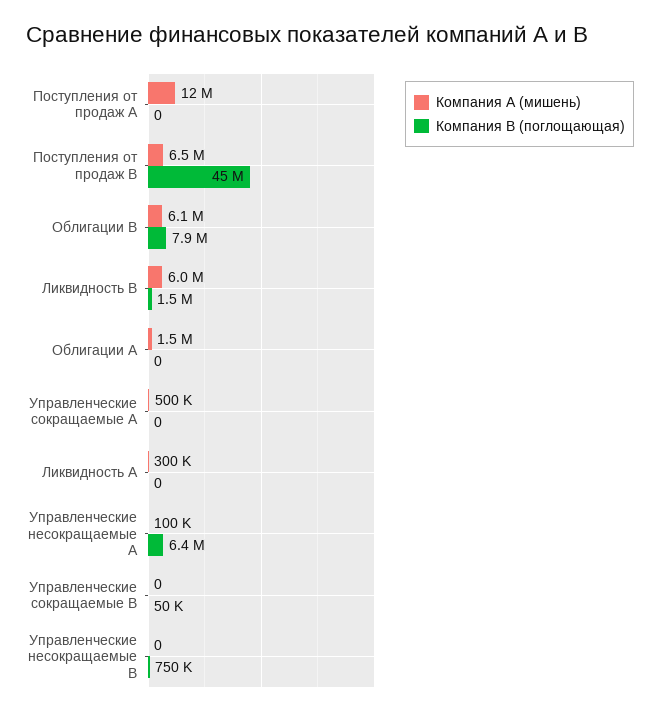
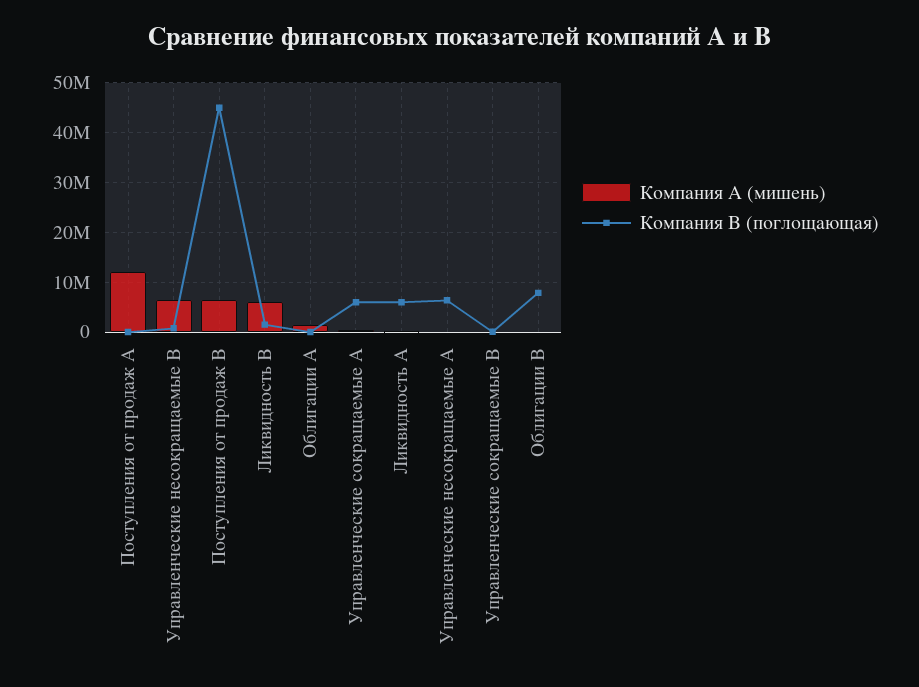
  {
    "Компания А (мишень)": {
      "Поступления от продаж А": 12000000,
      "Поступления от продаж В": 6500000,
-     "Облигации В": 6100000,
+     "Облигации В": 0,
      "Ликвидность В": 6000000,
      "Облигации А": 1500000,
      "Управленческие сокращаемые А": 500000,
      "Ликвидность А": 300000,
      "Управленческие несокращаемые А": 100000,
      "Управленческие сокращаемые В": 0,
-     "Управленческие несокращаемые В": 0
+     "Управленческие несокращаемые В": 6000000
    },
    "Компания В (поглощающая)": {
      "Поступления от продаж А": 0,
      "Поступления от продаж В": 45000000,
      "Облигации В": 7900000,
      "Ликвидность В": 1500000,
      "Облигации А": 0,
-     "Управленческие сокращаемые А": 0,
+     "Управленческие сокращаемые А": 6000000,
-     "Ликвидность А": 0,
+     "Ликвидность А": 6000000,
      "Управленческие несокращаемые А": 6400000,
      "Управленческие сокращаемые В": 50000,
      "Управленческие несокращаемые В": 750000
    }
  }

